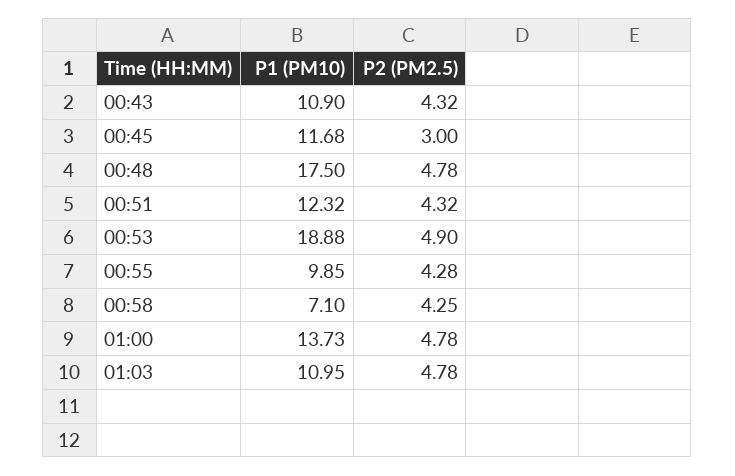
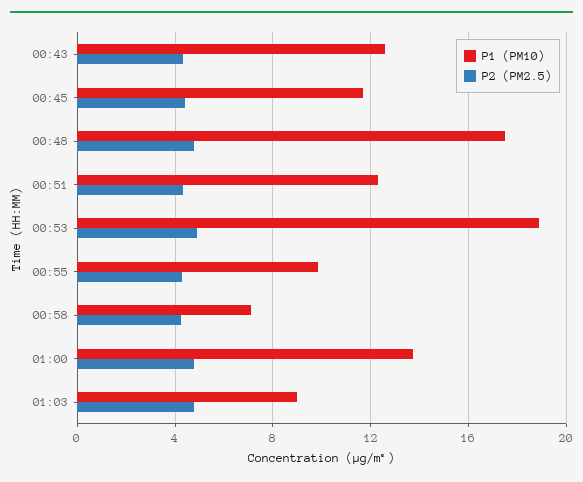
  {
    "P1 (PM10)": {
-     "00:43": 10.9,
+     "00:43": 12.5,
      "00:45": 11.68,
      "00:48": 17.5,
      "00:51": 12.32,
      "00:53": 18.88,
      "00:55": 9.85,
      "00:58": 7.1,
      "01:00": 13.73,
-     "01:03": 10.95
+     "01:03": 9
    },
    "P2 (PM2.5)": {
      "00:43": 4.32,
-     "00:45": 3,
+     "00:45": 4.5,
      "00:48": 4.78,
      "00:51": 4.32,
      "00:53": 4.9,
      "00:55": 4.28,
      "00:58": 4.25,
      "01:00": 4.78,
      "01:03": 4.78
    }
  }

